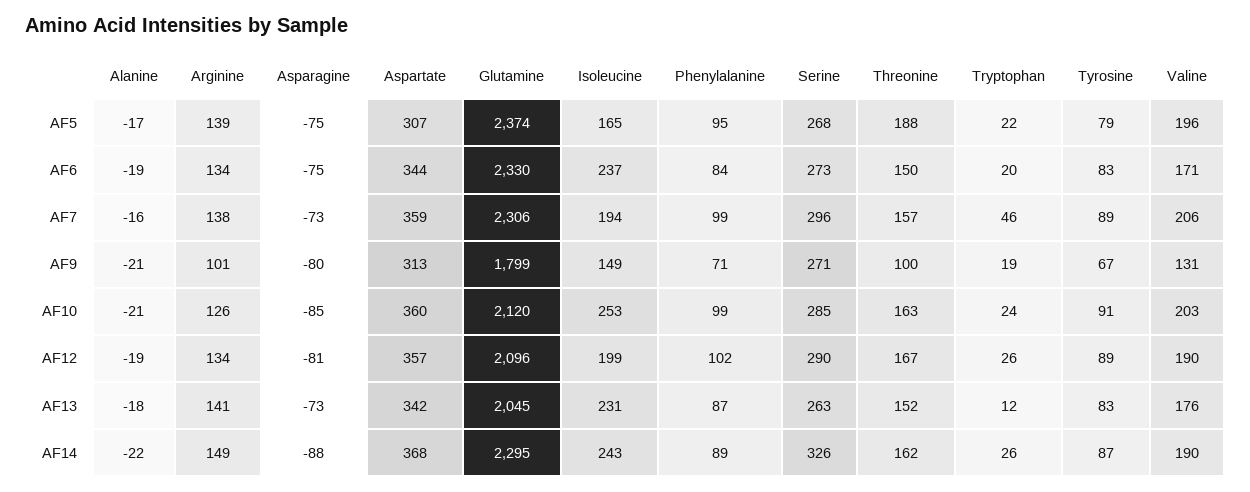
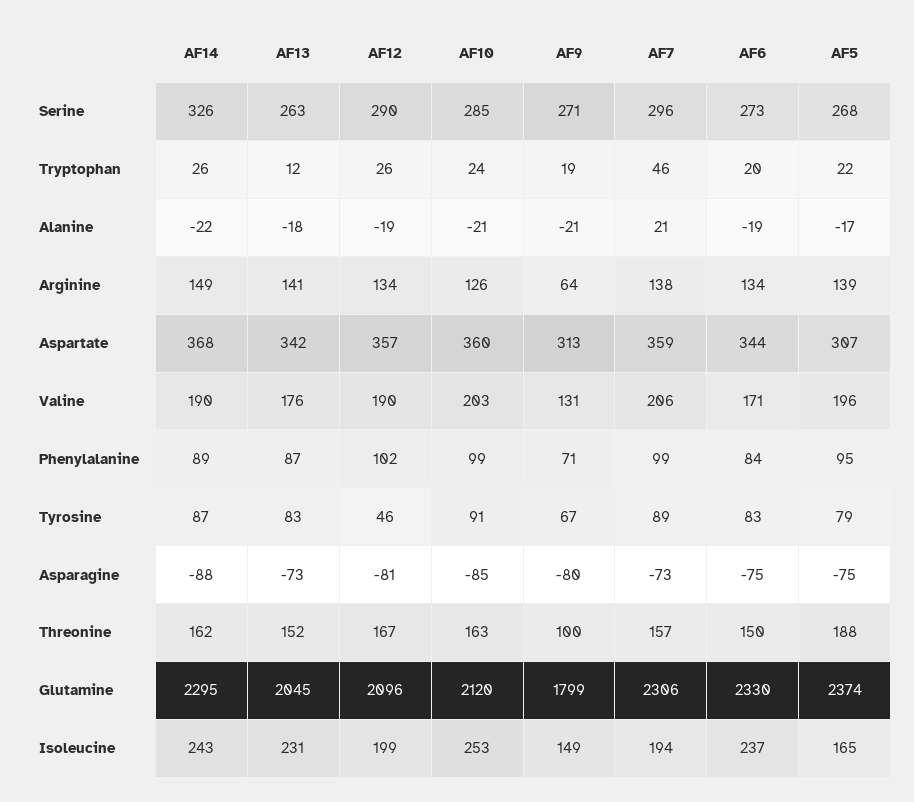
  {
    "Alanine": {
      "AF5": -17,
      "AF6": -19,
-     "AF7": -16,
+     "AF7": 21,
      "AF9": -21,
      "AF10": -21,
      "AF12": -19,
      "AF13": -18,
      "AF14": -22
    },
    "Arginine": {
      "AF5": 139,
      "AF6": 134,
      "AF7": 138,
-     "AF9": 101,
+     "AF9": 64,
      "AF10": 126,
      "AF12": 134,
      "AF13": 141,
      "AF14": 149
    },
    "Asparagine": {
      "AF5": -75,
      "AF6": -75,
      "AF7": -73,
      "AF9": -80,
      "AF10": -85,
      "AF12": -81,
      "AF13": -73,
      "AF14": -88
    },
    "Aspartate": {
      "AF5": 307,
      "AF6": 344,
      "AF7": 359,
      "AF9": 313,
      "AF10": 360,
      "AF12": 357,
      "AF13": 342,
      "AF14": 368
    },
    "Glutamine": {
      "AF5": 2374,
      "AF6": 2330,
      "AF7": 2306,
      "AF9": 1799,
      "AF10": 2120,
      "AF12": 2096,
      "AF13": 2045,
      "AF14": 2295
    },
    "Isoleucine": {
      "AF5": 165,
      "AF6": 237,
      "AF7": 194,
      "AF9": 149,
      "AF10": 253,
      "AF12": 199,
      "AF13": 231,
      "AF14": 243
    },
    "Phenylalanine": {
      "AF5": 95,
      "AF6": 84,
      "AF7": 99,
      "AF9": 71,
      "AF10": 99,
      "AF12": 102,
      "AF13": 87,
      "AF14": 89
    },
    "Serine": {
      "AF5": 268,
      "AF6": 273,
      "AF7": 296,
      "AF9": 271,
      "AF10": 285,
      "AF12": 290,
      "AF13": 263,
      "AF14": 326
    },
    "Threonine": {
      "AF5": 188,
      "AF6": 150,
      "AF7": 157,
      "AF9": 100,
      "AF10": 163,
      "AF12": 167,
      "AF13": 152,
      "AF14": 162
    },
    "Tryptophan": {
      "AF5": 22,
      "AF6": 20,
      "AF7": 46,
      "AF9": 19,
      "AF10": 24,
      "AF12": 26,
      "AF13": 12,
      "AF14": 26
    },
    "Tyrosine": {
      "AF5": 79,
      "AF6": 83,
      "AF7": 89,
      "AF9": 67,
      "AF10": 91,
-     "AF12": 89,
+     "AF12": 46,
      "AF13": 83,
      "AF14": 87
    },
    "Valine": {
      "AF5": 196,
      "AF6": 171,
      "AF7": 206,
      "AF9": 131,
      "AF10": 203,
      "AF12": 190,
      "AF13": 176,
      "AF14": 190
    }
  }

